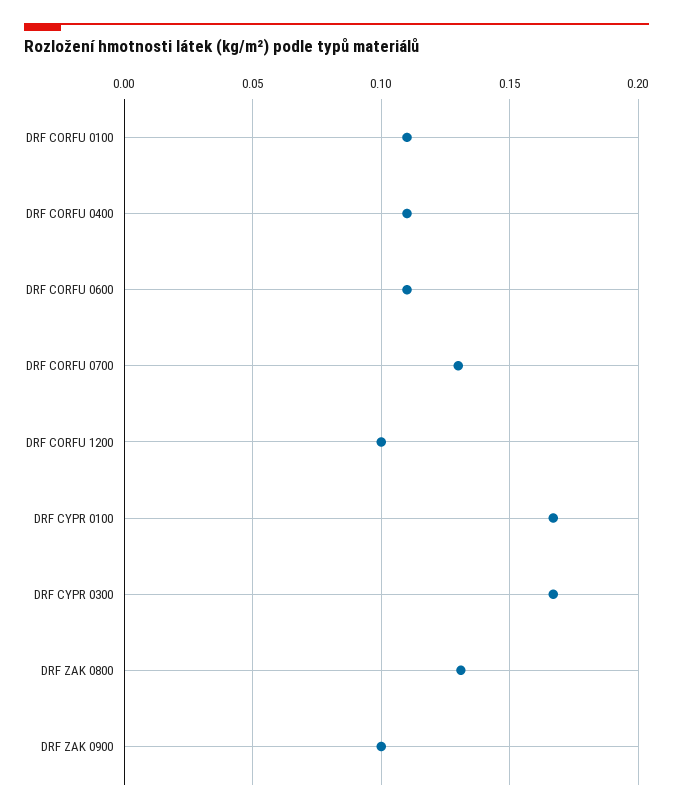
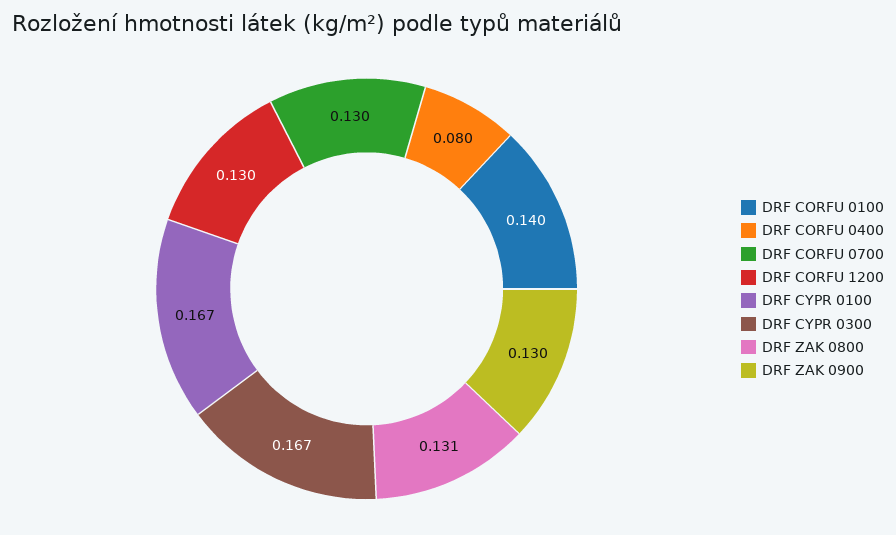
  {
-   "DRF CORFU 0100": 0.11,
+   "DRF CORFU 0100": 0.14,
-   "DRF CORFU 0400": 0.11,
+   "DRF CORFU 0400": 0.08,
-   "DRF CORFU 0600": 0.11,
    "DRF CORFU 0700": 0.13,
-   "DRF CORFU 1200": 0.1,
+   "DRF CORFU 1200": 0.13,
    "DRF CYPR 0100": 0.167,
    "DRF CYPR 0300": 0.167,
    "DRF ZAK 0800": 0.131,
-   "DRF ZAK 0900": 0.1
+   "DRF ZAK 0900": 0.13
  }

